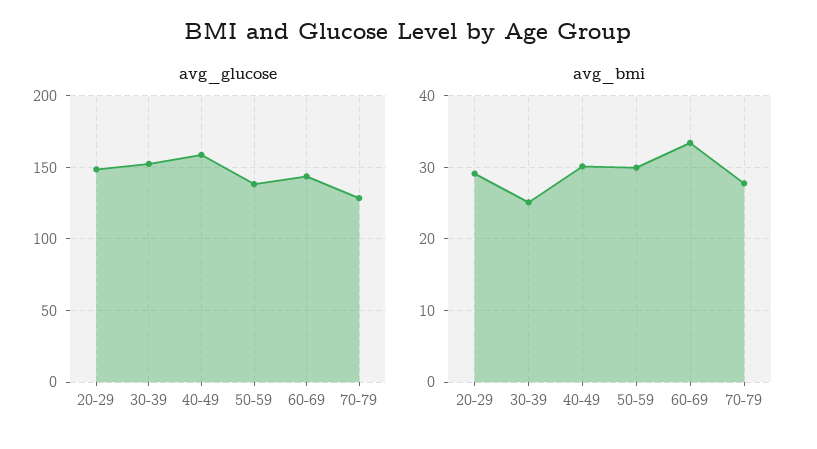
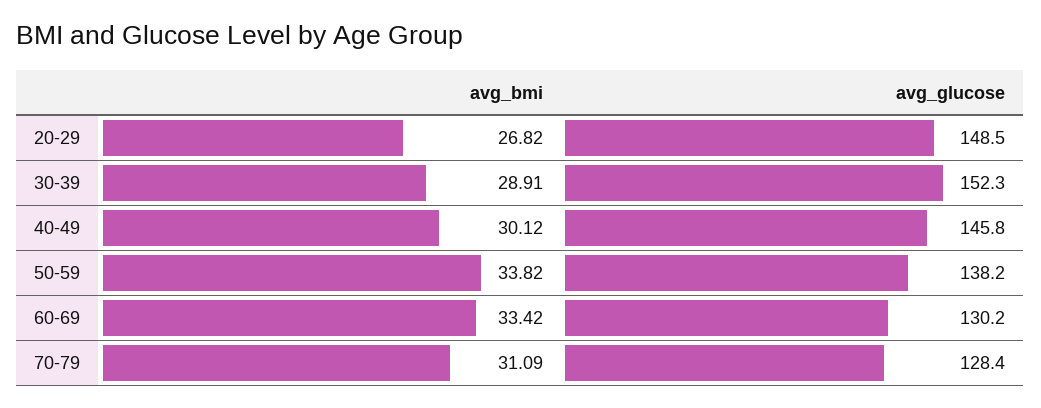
  {
    "avg_glucose": {
      "20-29": 148.5,
      "30-39": 152.3,
-     "40-49": 160,
+     "40-49": 145.8,
      "50-59": 138.2,
-     "60-69": 145,
+     "60-69": 130.2,
      "70-79": 128.4
    },
    "avg_bmi": {
-     "20-29": 29,
+     "20-29": 26.82,
-     "30-39": 25,
+     "30-39": 28.91,
      "40-49": 30.12,
-     "50-59": 30,
+     "50-59": 33.82,
      "60-69": 33.42,
-     "70-79": 28
+     "70-79": 31.09
    }
  }

